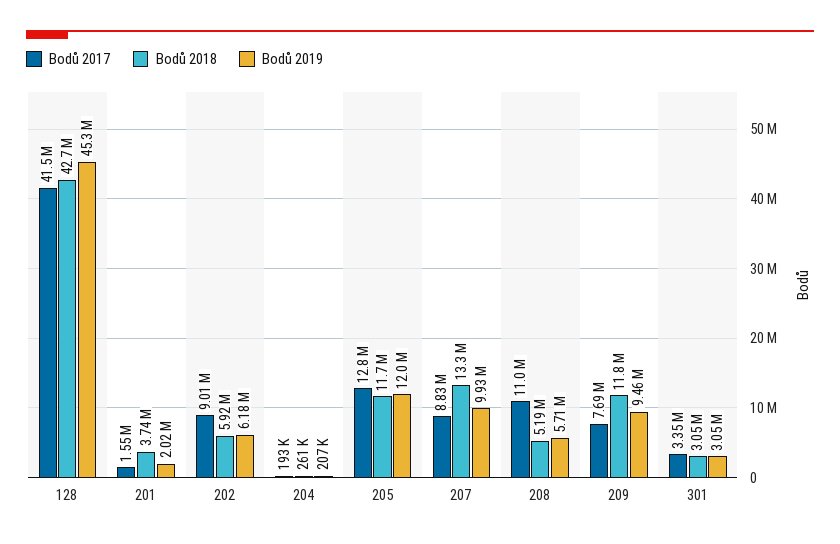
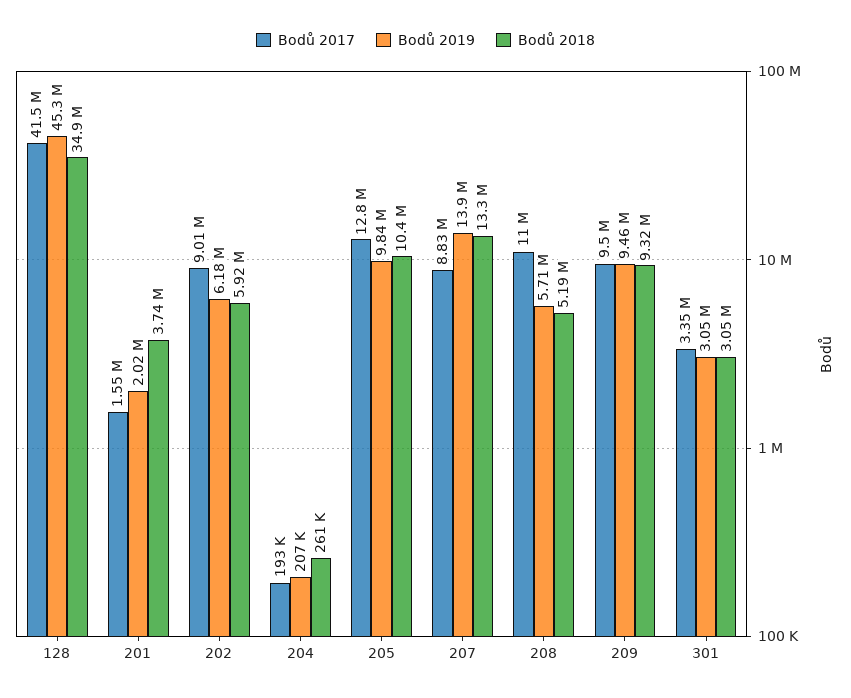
  {
    "Bodů 2017": {
      "128": 41500000,
      "201": 1550000,
      "202": 9010000,
      "204": 193000,
      "205": 12800000,
      "207": 8830000,
      "208": 11000000,
-     "209": 7690000,
+     "209": 9500000,
      "301": 3350000
    },
    "Bodů 2018": {
-     "128": 42700000,
+     "128": 34900000,
      "201": 3740000,
      "202": 5920000,
      "204": 261000,
-     "205": 11700000,
+     "205": 10400000,
      "207": 13300000,
      "208": 5190000,
-     "209": 11800000,
+     "209": 9320000,
      "301": 3050000
    },
    "Bodů 2019": {
      "128": 45300000,
      "201": 2020000,
      "202": 6180000,
      "204": 207000,
-     "205": 12000000,
+     "205": 9840000,
-     "207": 9930000,
+     "207": 13900000,
      "208": 5710000,
      "209": 9460000,
      "301": 3050000
    }
  }

